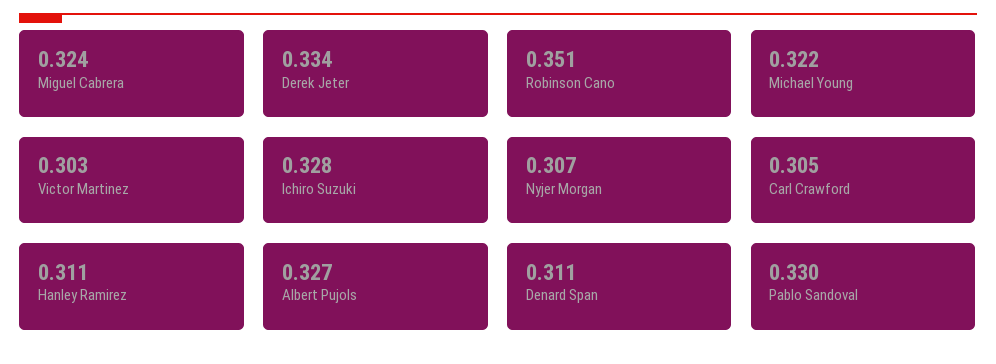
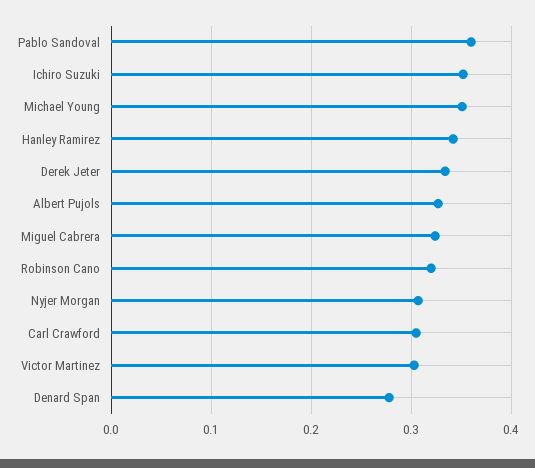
  {
    "Miguel Cabrera": 0.324,
    "Derek Jeter": 0.334,
-   "Robinson Cano": 0.351,
+   "Robinson Cano": 0.32,
-   "Michael Young": 0.322,
+   "Michael Young": 0.35,
    "Victor Martinez": 0.303,
-   "Ichiro Suzuki": 0.328,
+   "Ichiro Suzuki": 0.35,
    "Nyjer Morgan": 0.307,
    "Carl Crawford": 0.305,
-   "Hanley Ramirez": 0.311,
+   "Hanley Ramirez": 0.34,
    "Albert Pujols": 0.327,
-   "Denard Span": 0.311,
+   "Denard Span": 0.28,
-   "Pablo Sandoval": 0.33
+   "Pablo Sandoval": 0.36
  }

